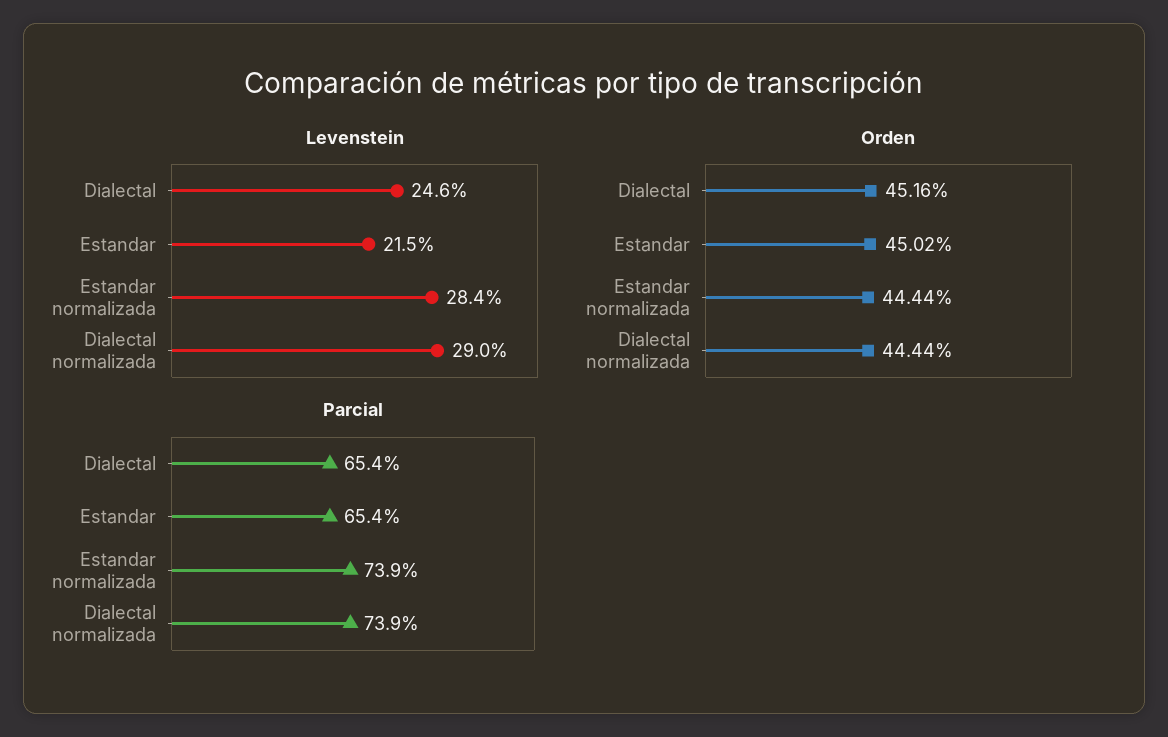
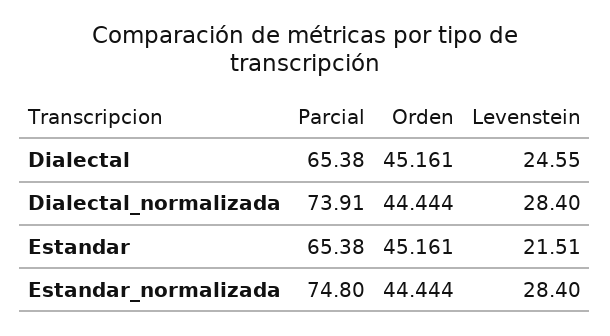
  {
    "Levenstein": {
      "Dialectal": 24.55,
      "Estandar": 21.51,
      "Estandar normalizada": 28.4,
-     "Dialectal normalizada": 29
+     "Dialectal normalizada": 28.4
    },
    "Orden": {
      "Dialectal": 45.161,
-     "Estandar": 45.02,
+     "Estandar": 45.161,
      "Estandar normalizada": 44.444,
      "Dialectal normalizada": 44.444
    },
    "Parcial": {
      "Dialectal": 65.38,
      "Estandar": 65.38,
-     "Estandar normalizada": 73.9,
+     "Estandar normalizada": 74.8,
      "Dialectal normalizada": 73.91
    }
  }

